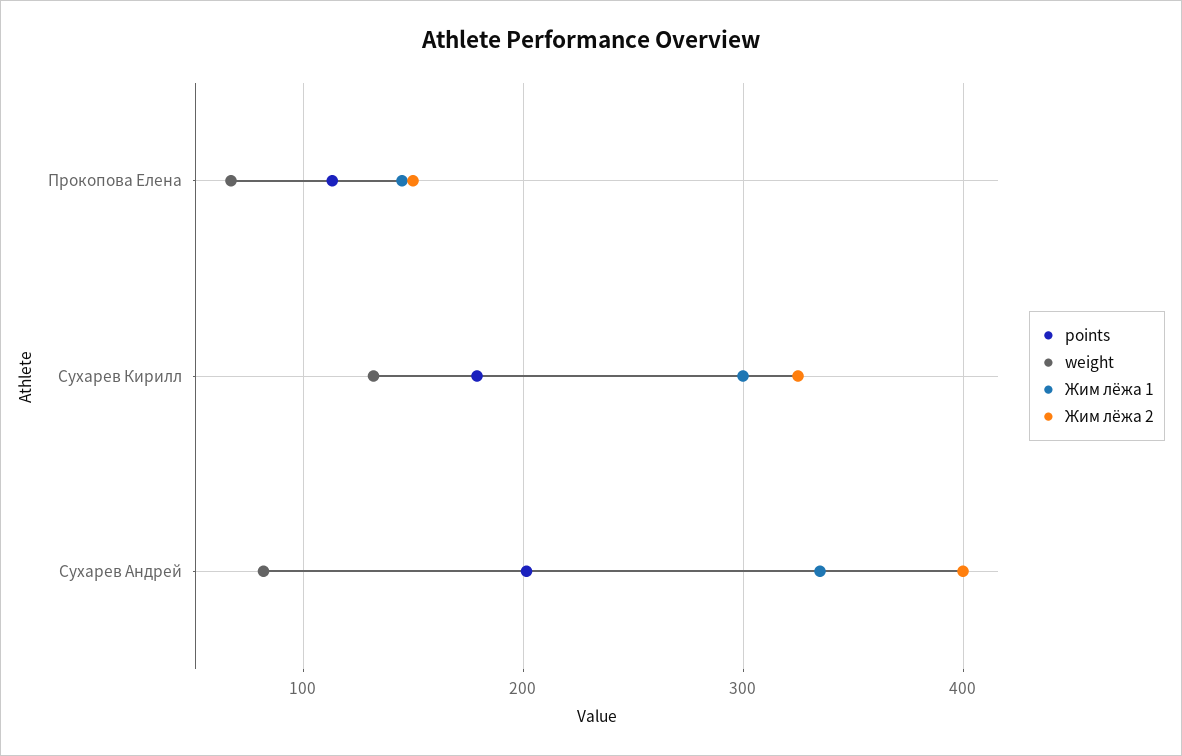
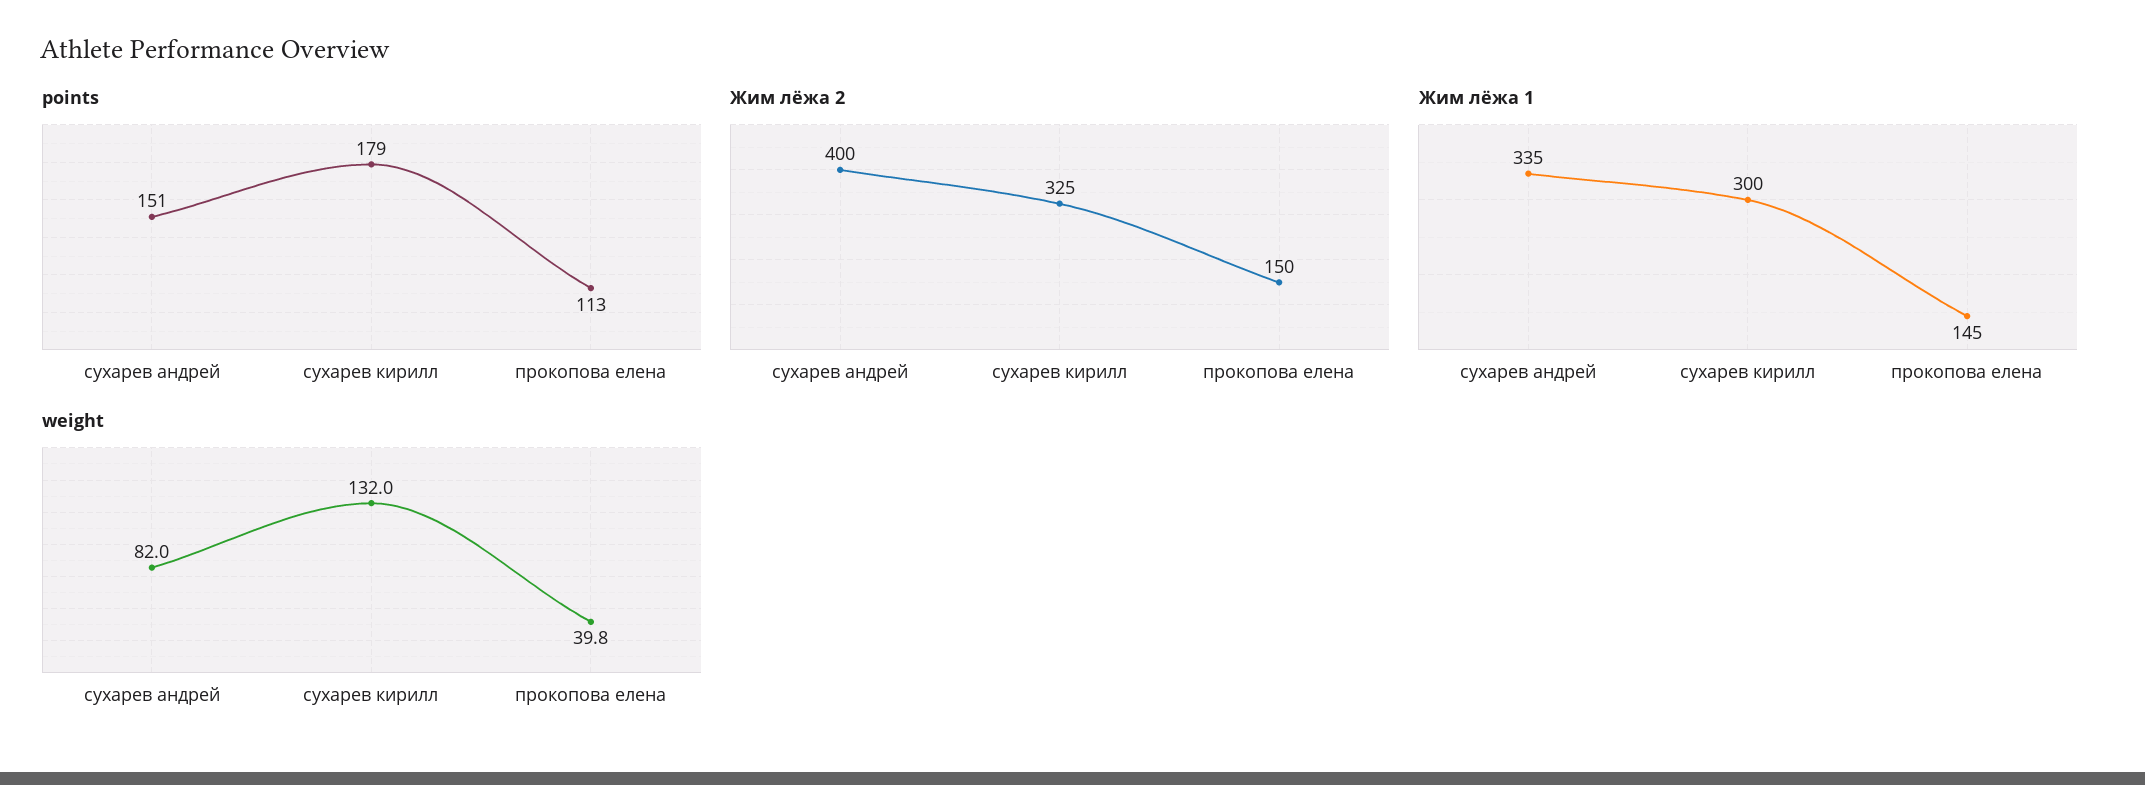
  {
    "points": {
      "Прокопова Елена": 113,
      "Сухарев Кирилл": 179,
-     "Сухарев Андрей": 200
+     "Сухарев Андрей": 151
    },
    "weight": {
-     "Прокопова Елена": 70,
+     "Прокопова Елена": 39.8,
      "Сухарев Кирилл": 132,
      "Сухарев Андрей": 82
    },
    "Жим лёжа 1": {
      "Прокопова Елена": 145,
      "Сухарев Кирилл": 300,
      "Сухарев Андрей": 335
    },
    "Жим лёжа 2": {
      "Прокопова Елена": 150,
      "Сухарев Кирилл": 325,
      "Сухарев Андрей": 400
    }
  }

